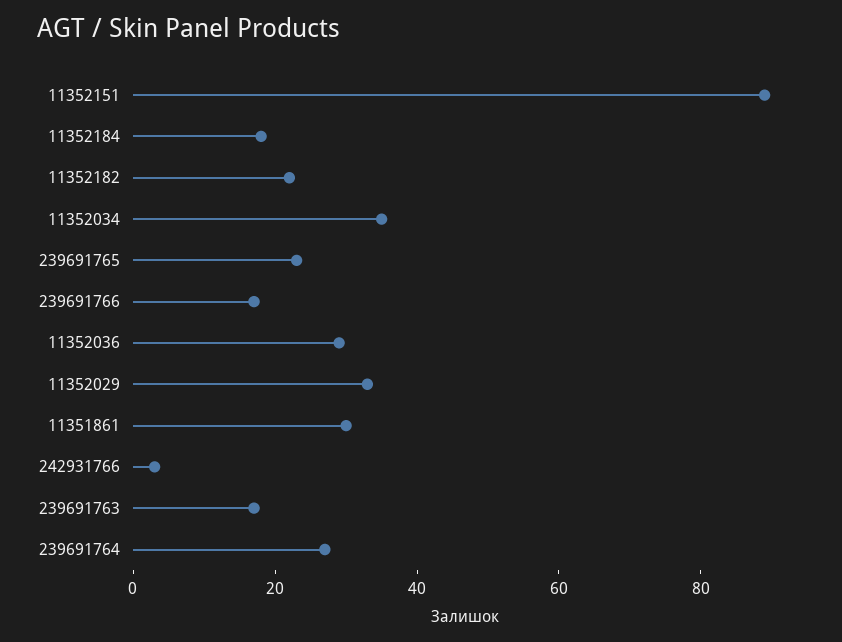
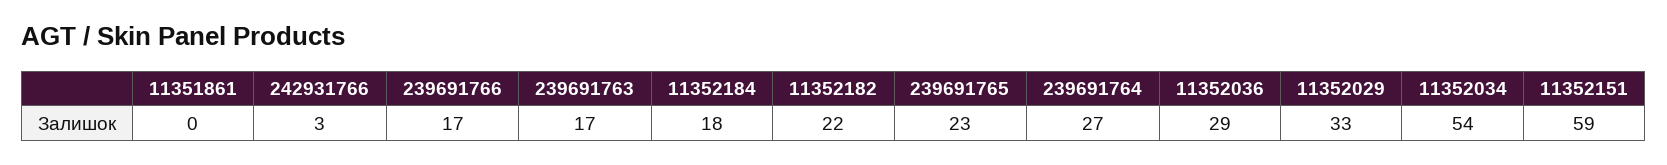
  {
-   "11352151": 90,
+   "11352151": 59,
    "11352184": 18,
    "11352182": 22,
-   "11352034": 35,
+   "11352034": 54,
    "239691765": 23,
    "239691766": 17,
    "11352036": 29,
    "11352029": 33,
-   "11351861": 30,
+   "11351861": 0,
    "242931766": 3,
    "239691763": 17,
    "239691764": 27
  }

